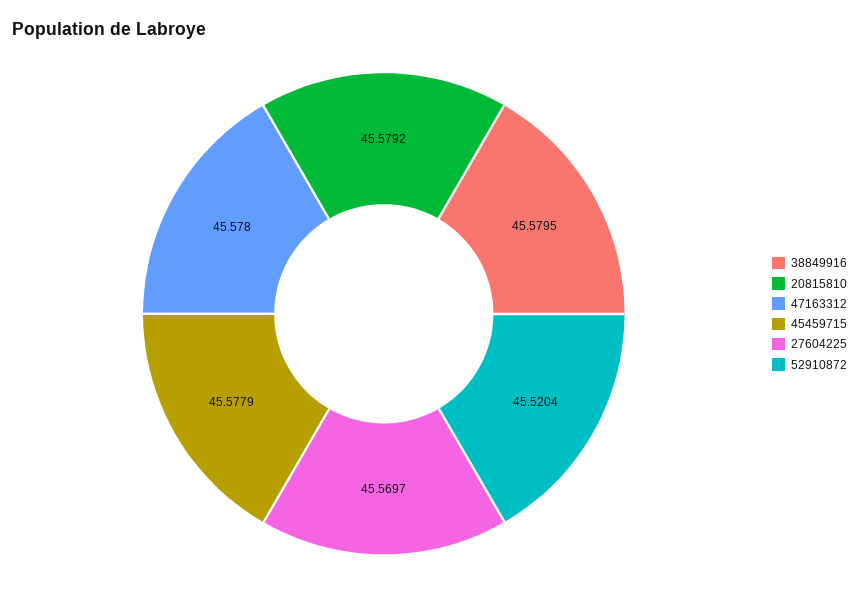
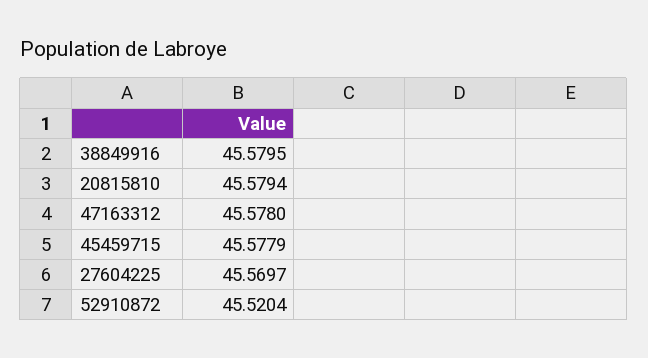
  {
    "38849916": 45.5795,
-   "20815810": 45.5792,
+   "20815810": 45.5794,
    "47163312": 45.578,
    "45459715": 45.5779,
    "27604225": 45.5697,
    "52910872": 45.5204
  }

